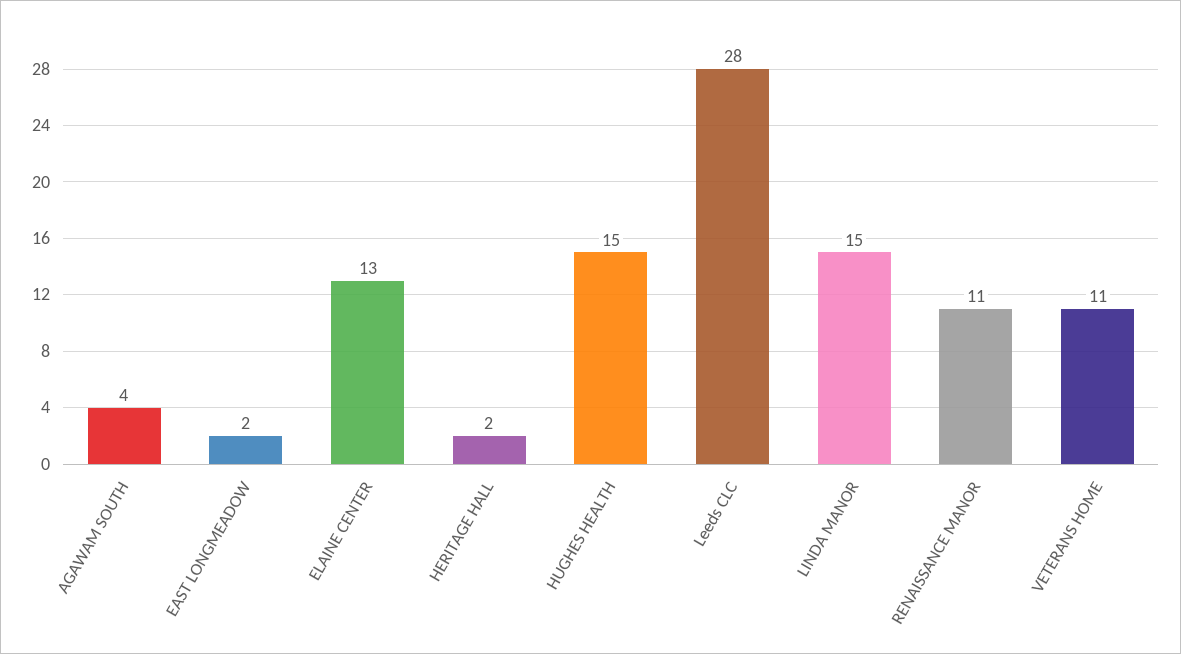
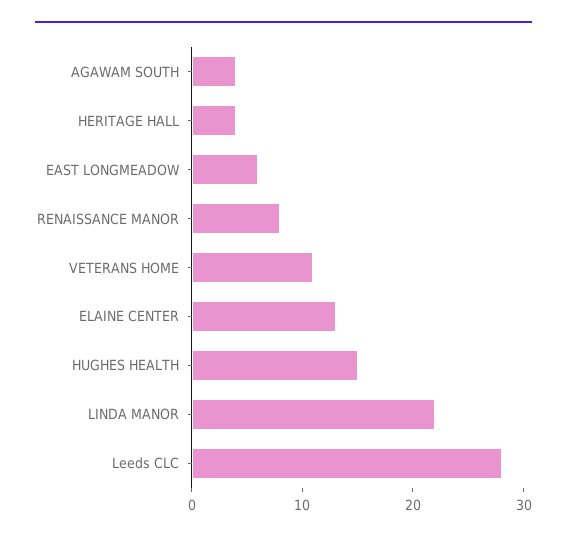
  {
    "AGAWAM SOUTH": 4,
-   "EAST LONGMEADOW": 2,
+   "EAST LONGMEADOW": 6,
    "ELAINE CENTER": 13,
-   "HERITAGE HALL": 2,
+   "HERITAGE HALL": 4,
    "HUGHES HEALTH": 15,
    "Leeds CLC": 28,
-   "LINDA MANOR": 15,
+   "LINDA MANOR": 22,
-   "RENAISSANCE MANOR": 11,
+   "RENAISSANCE MANOR": 8,
    "VETERANS HOME": 11
  }

